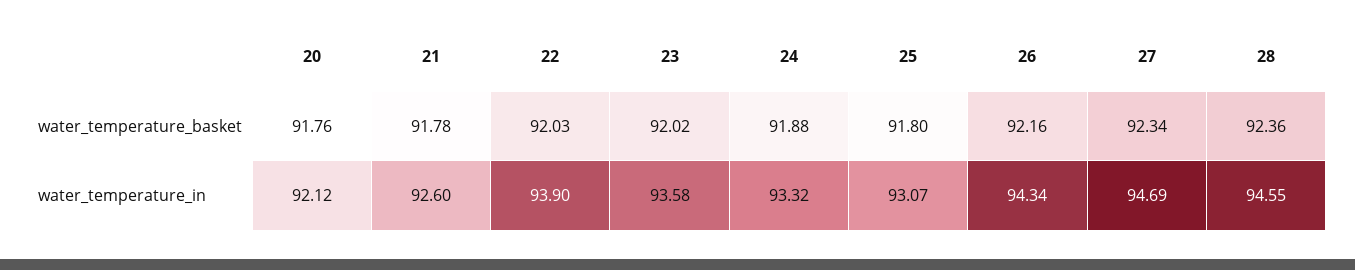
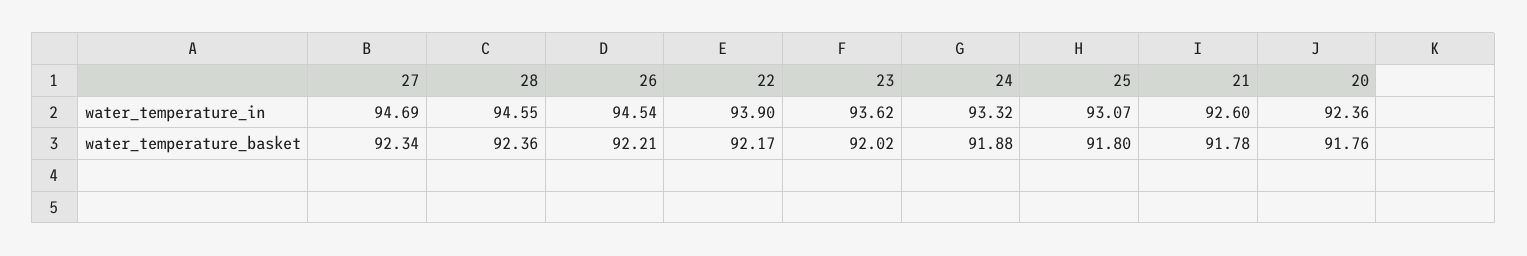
  {
    "20": {
      "water_temperature_basket": 91.76,
-     "water_temperature_in": 92.12
+     "water_temperature_in": 92.36
    },
    "21": {
      "water_temperature_basket": 91.78,
      "water_temperature_in": 92.6
    },
    "22": {
-     "water_temperature_basket": 92.03,
+     "water_temperature_basket": 92.17,
      "water_temperature_in": 93.9
    },
    "23": {
      "water_temperature_basket": 92.02,
-     "water_temperature_in": 93.58
+     "water_temperature_in": 93.62
    },
    "24": {
      "water_temperature_basket": 91.88,
      "water_temperature_in": 93.32
    },
    "25": {
      "water_temperature_basket": 91.8,
      "water_temperature_in": 93.07
    },
    "26": {
-     "water_temperature_basket": 92.16,
+     "water_temperature_basket": 92.21,
-     "water_temperature_in": 94.34
+     "water_temperature_in": 94.54
    },
    "27": {
      "water_temperature_basket": 92.34,
      "water_temperature_in": 94.69
    },
    "28": {
      "water_temperature_basket": 92.36,
      "water_temperature_in": 94.55
    }
  }

